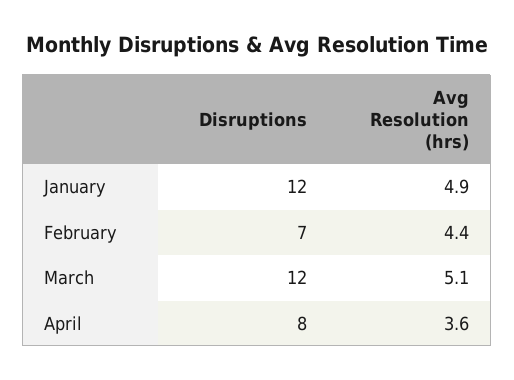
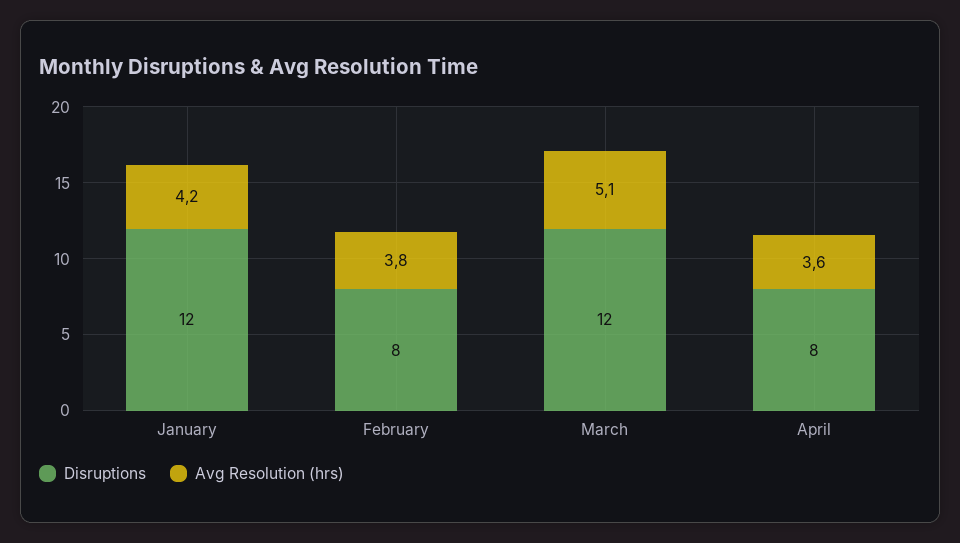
  {
    "Disruptions": {
      "January": 12,
-     "February": 7,
+     "February": 8,
      "March": 12,
      "April": 8
    },
    "Avg Resolution (hrs)": {
-     "January": 4.9,
+     "January": 4.2,
-     "February": 4.4,
+     "February": 3.8,
      "March": 5.1,
      "April": 3.6
    }
  }

